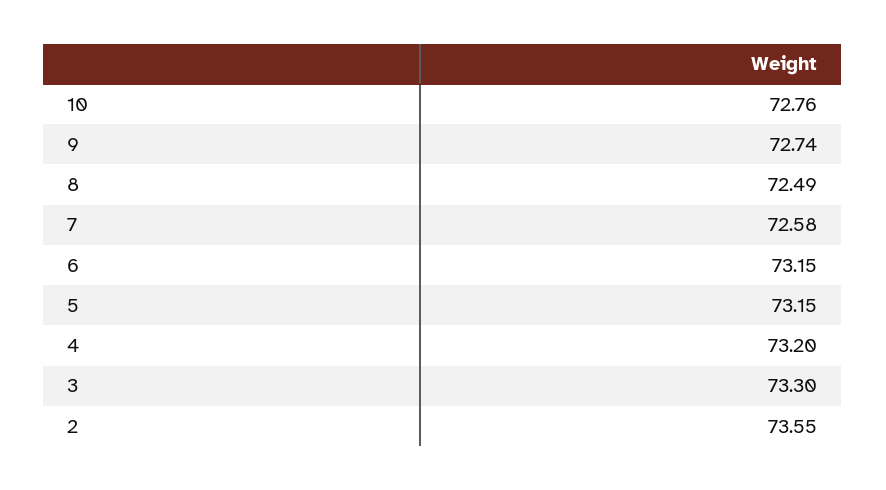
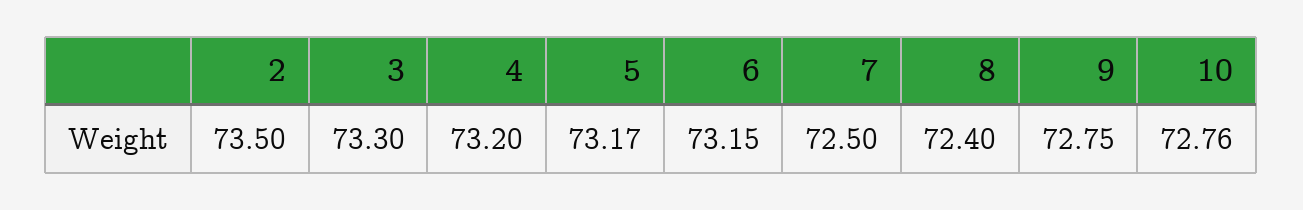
  {
    "10": 72.76,
-   "9": 72.74,
+   "9": 72.75,
-   "8": 72.49,
+   "8": 72.4,
-   "7": 72.58,
+   "7": 72.5,
    "6": 73.15,
-   "5": 73.15,
+   "5": 73.17,
    "4": 73.2,
    "3": 73.3,
-   "2": 73.55
+   "2": 73.5
  }

